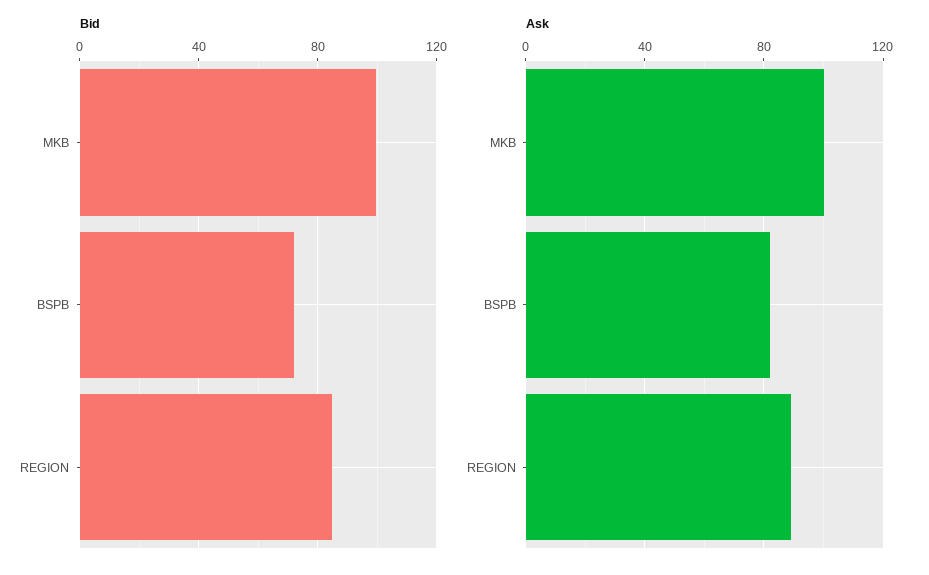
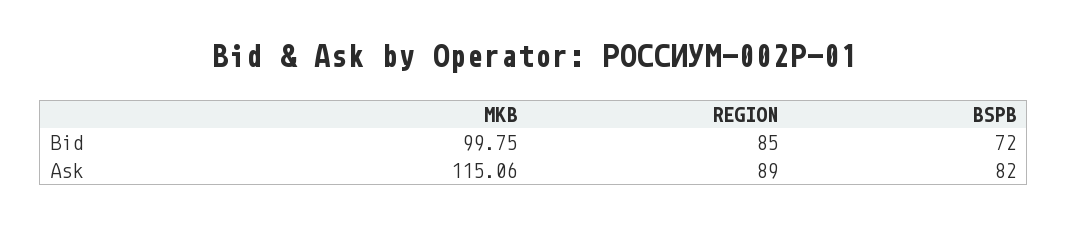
  {
    "Bid": {
      "MKB": 99.75,
      "BSPB": 72,
      "REGION": 85
    },
    "Ask": {
-     "MKB": 100,
+     "MKB": 115.06,
      "BSPB": 82,
      "REGION": 89
    }
  }

